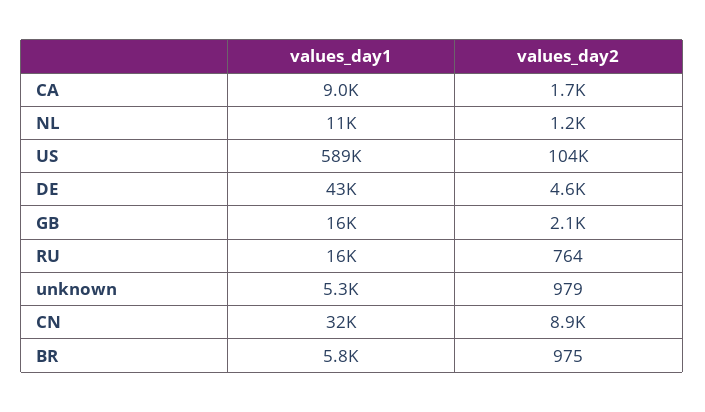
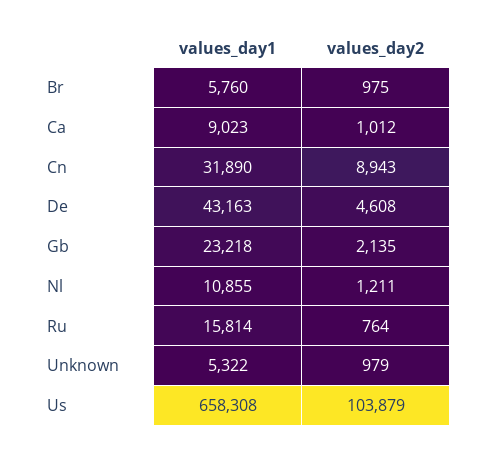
  {
    "values_day1": {
      "CA": 9023,
      "NL": 10855,
-     "US": 589000,
+     "US": 658308,
      "DE": 43163,
-     "GB": 16000,
+     "GB": 23218,
      "RU": 15814,
      "unknown": 5322,
      "CN": 31890,
      "BR": 5760
    },
    "values_day2": {
-     "CA": 1700,
+     "CA": 1012,
      "NL": 1211,
      "US": 103879,
      "DE": 4608,
      "GB": 2135,
      "RU": 764,
      "unknown": 979,
      "CN": 8943,
      "BR": 975
    }
  }

